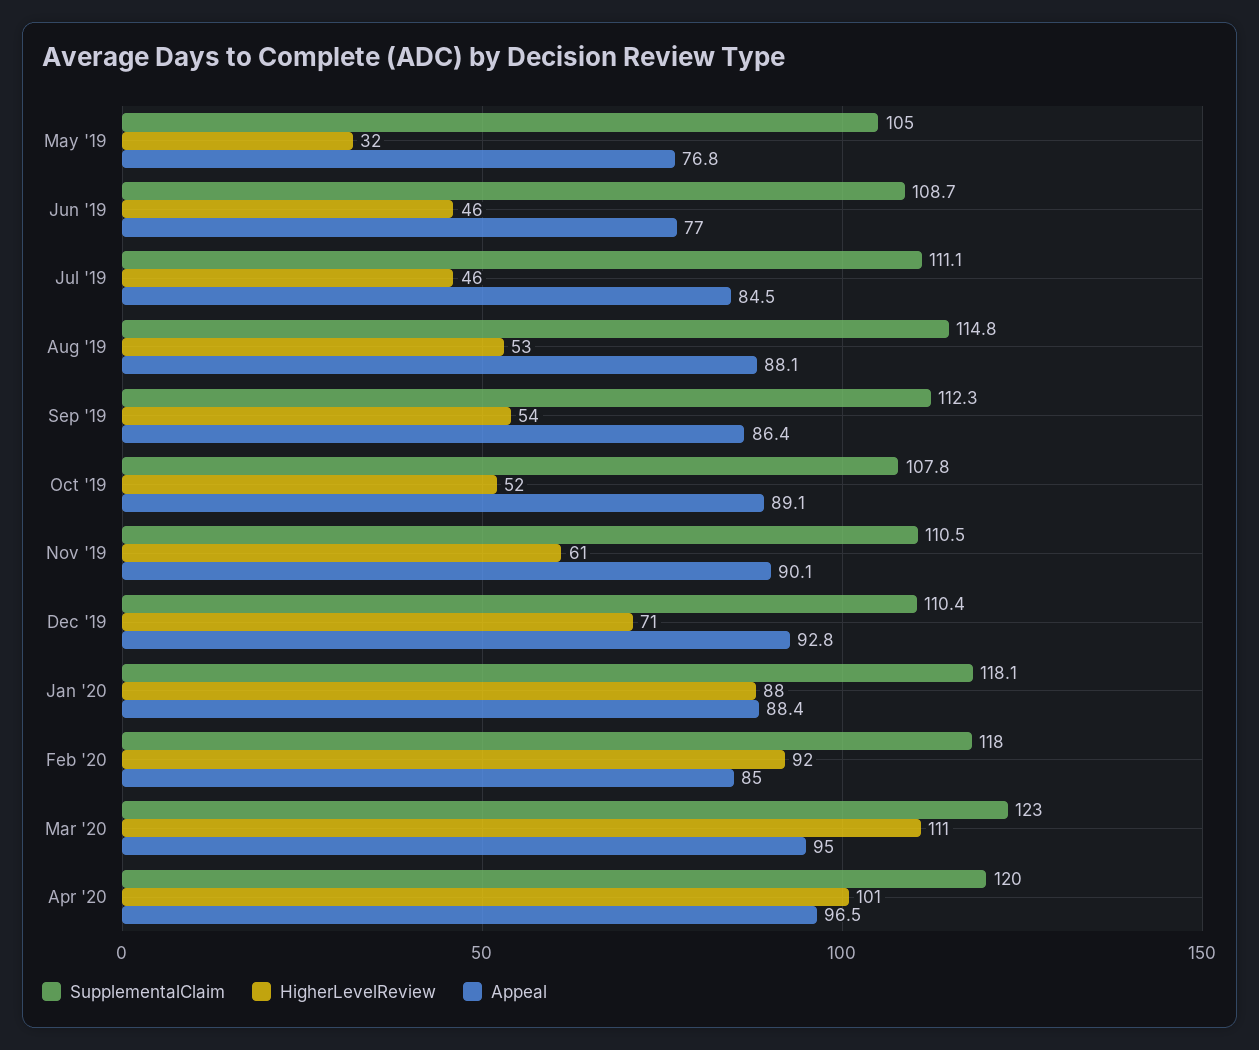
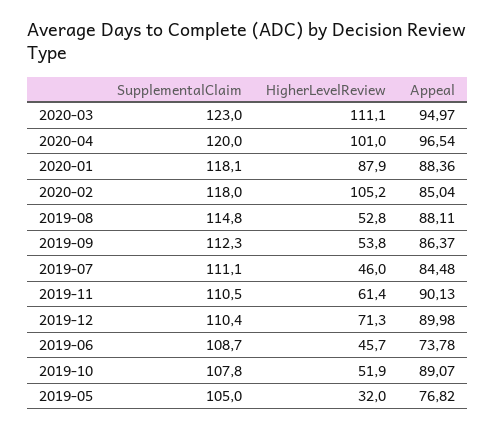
  {
    "SupplementalClaim": {
      "May '19": 105,
      "Jun '19": 108.7,
      "Jul '19": 111.1,
      "Aug '19": 114.8,
      "Sep '19": 112.3,
      "Oct '19": 107.8,
      "Nov '19": 110.5,
      "Dec '19": 110.4,
      "Jan '20": 118.1,
      "Feb '20": 118,
      "Mar '20": 123,
      "Apr '20": 120
    },
    "HigherLevelReview": {
      "May '19": 32,
      "Jun '19": 45.7,
      "Jul '19": 46,
      "Aug '19": 52.8,
      "Sep '19": 53.8,
      "Oct '19": 51.9,
      "Nov '19": 61.4,
      "Dec '19": 71.3,
      "Jan '20": 87.9,
-     "Feb '20": 92,
+     "Feb '20": 105.2,
      "Mar '20": 111.1,
      "Apr '20": 101
    },
    "Appeal": {
      "May '19": 76.82,
-     "Jun '19": 77,
+     "Jun '19": 73.78,
      "Jul '19": 84.48,
      "Aug '19": 88.11,
      "Sep '19": 86.37,
      "Oct '19": 89.07,
      "Nov '19": 90.13,
-     "Dec '19": 92.8,
+     "Dec '19": 89.98,
      "Jan '20": 88.36,
      "Feb '20": 85.04,
      "Mar '20": 94.97,
      "Apr '20": 96.54
    }
  }

